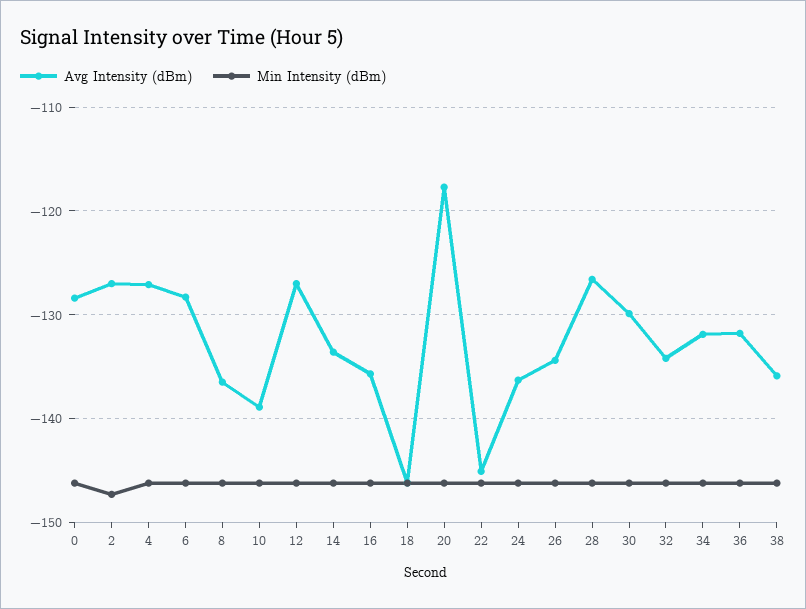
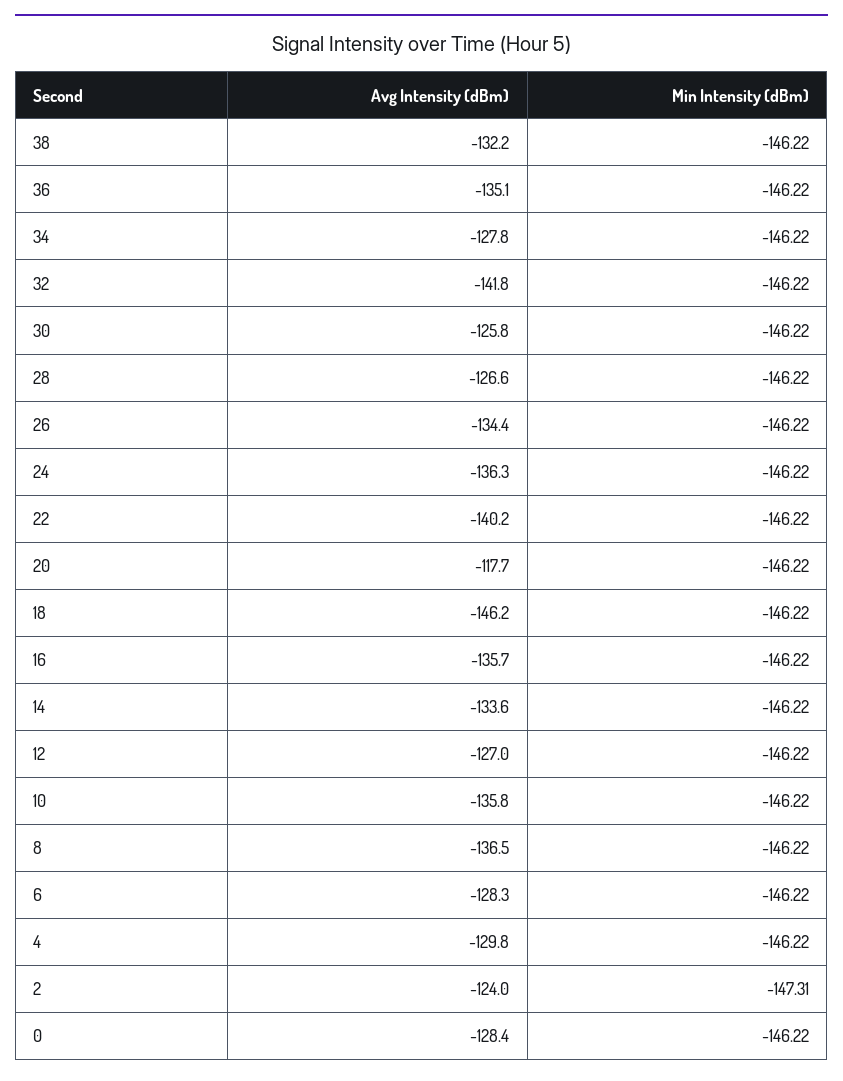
  {
    "Avg Intensity (dBm)": {
      "0": -128.4,
-     "2": -127,
+     "2": -124,
-     "4": -127,
+     "4": -129.8,
      "6": -128.3,
      "8": -136.5,
-     "10": -139,
+     "10": -135.8,
      "12": -127,
      "14": -133.6,
      "16": -135.7,
      "18": -146.2,
      "20": -117.7,
-     "22": -145,
+     "22": -140.2,
      "24": -136.3,
      "26": -134.4,
      "28": -126.6,
-     "30": -130,
+     "30": -125.8,
-     "32": -134,
+     "32": -141.8,
-     "34": -132,
+     "34": -127.8,
-     "36": -132,
+     "36": -135.1,
-     "38": -136
+     "38": -132.2
    },
    "Min Intensity (dBm)": {
      "0": -146.22,
      "2": -147.31,
      "4": -146.22,
      "6": -146.22,
      "8": -146.22,
      "10": -146.22,
      "12": -146.22,
      "14": -146.22,
      "16": -146.22,
      "18": -146.22,
      "20": -146.22,
      "22": -146.22,
      "24": -146.22,
      "26": -146.22,
      "28": -146.22,
      "30": -146.22,
      "32": -146.22,
      "34": -146.22,
      "36": -146.22,
      "38": -146.22
    }
  }

